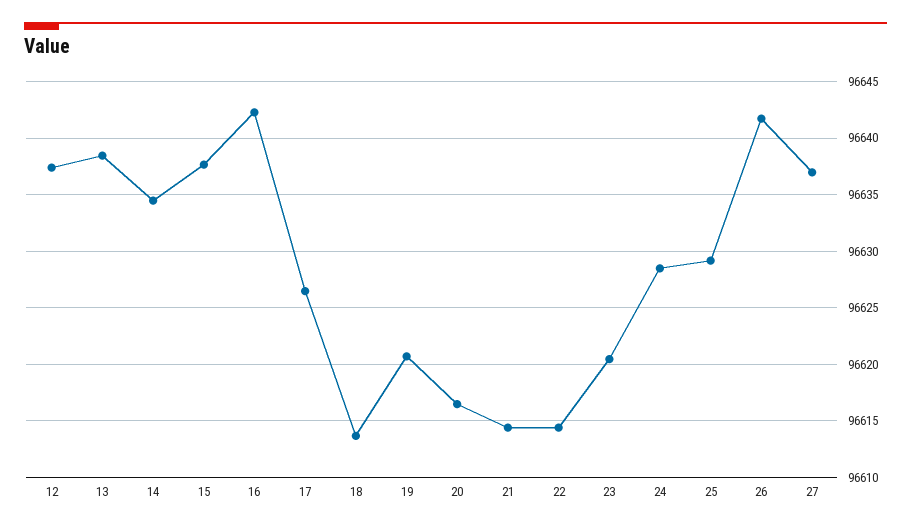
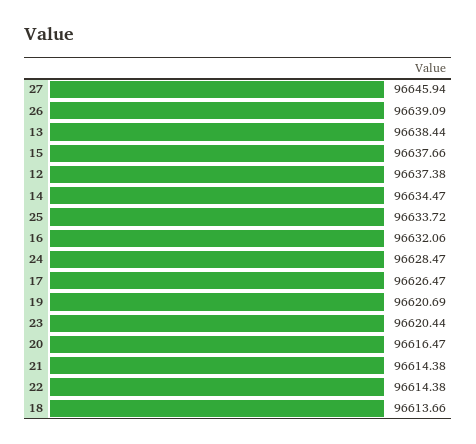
  {
    "12": 96637.38,
    "13": 96638.44,
    "14": 96634.47,
    "15": 96637.66,
-   "16": 96642,
+   "16": 96632.06,
    "17": 96626.47,
    "18": 96613.66,
    "19": 96620.69,
    "20": 96616.47,
    "21": 96614.38,
    "22": 96614.38,
    "23": 96620.44,
    "24": 96628.47,
-   "25": 96629,
+   "25": 96633.72,
-   "26": 96642,
+   "26": 96639.09,
-   "27": 96637
+   "27": 96645.94
  }

